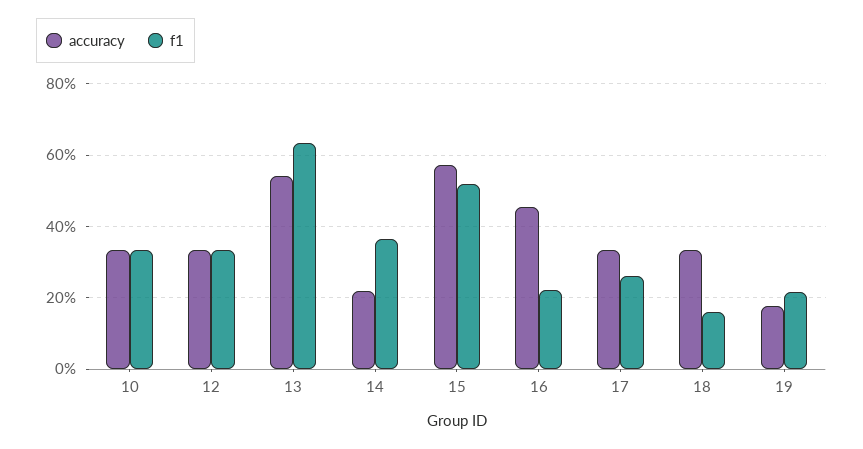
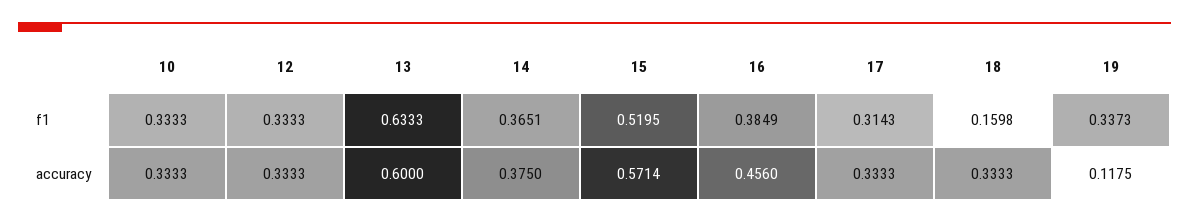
  {
    "accuracy": {
      "10": 0.3333,
      "12": 0.3333,
-     "13": 0.54,
+     "13": 0.6,
-     "14": 0.22,
+     "14": 0.375,
      "15": 0.5714,
      "16": 0.456,
      "17": 0.3333,
      "18": 0.3333,
-     "19": 0.18
+     "19": 0.1175
    },
    "f1": {
      "10": 0.3333,
      "12": 0.3333,
      "13": 0.6333,
      "14": 0.3651,
      "15": 0.5195,
-     "16": 0.22,
+     "16": 0.3849,
-     "17": 0.26,
+     "17": 0.3143,
      "18": 0.1598,
-     "19": 0.22
+     "19": 0.3373
    }
  }

